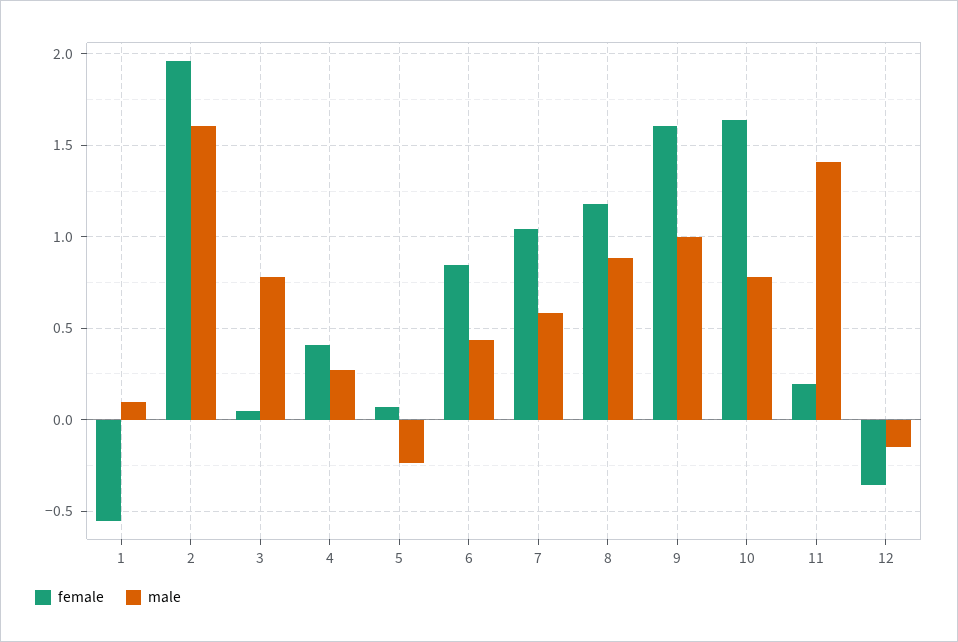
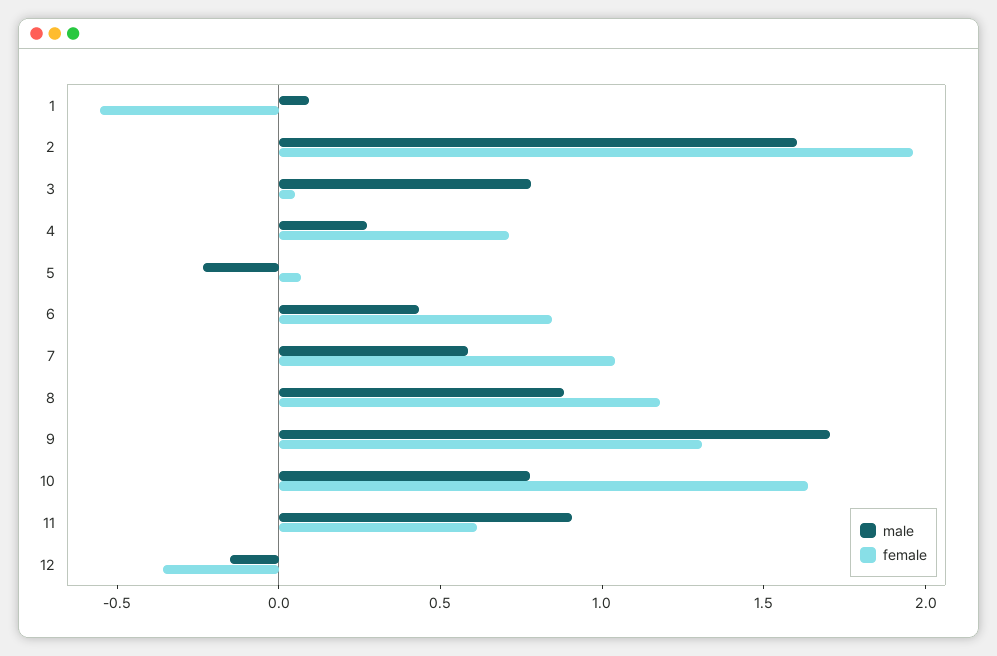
  {
    "female": {
      "1": -0.55,
      "2": 1.95,
      "3": 0.05,
-     "4": 0.4,
+     "4": 0.7,
      "5": 0.05,
      "6": 0.85,
      "7": 1.05,
      "8": 1.2,
-     "9": 1.6,
+     "9": 1.3,
      "10": 1.65,
-     "11": 0.2,
+     "11": 0.6,
      "12": -0.35
    },
    "male": {
      "1": 0.1,
      "2": 1.6,
      "3": 0.8,
      "4": 0.25,
      "5": -0.25,
      "6": 0.45,
      "7": 0.6,
      "8": 0.9,
-     "9": 1,
+     "9": 1.7,
      "10": 0.8,
-     "11": 1.4,
+     "11": 0.9,
      "12": -0.15
    }
  }

